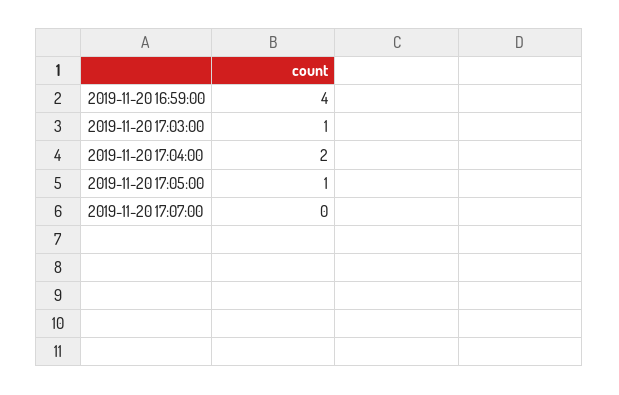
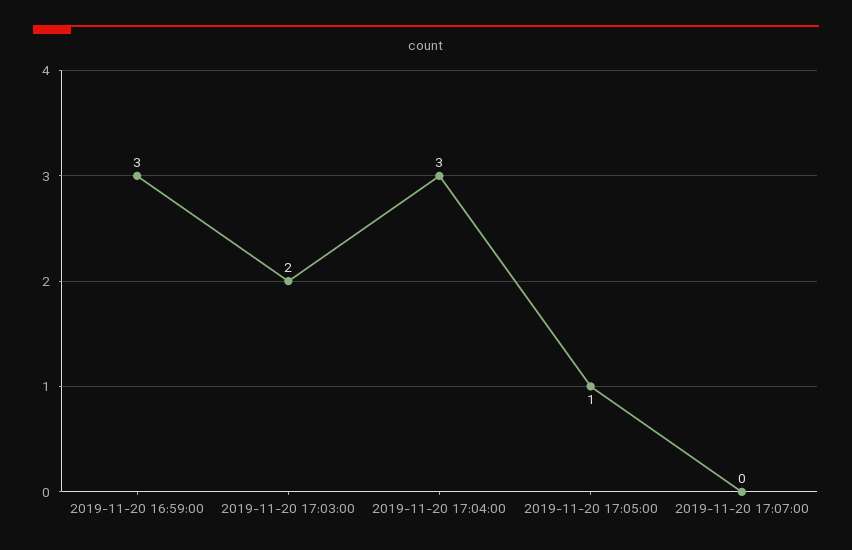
  {
-   "2019-11-20 16:59:00": 4,
+   "2019-11-20 16:59:00": 3,
-   "2019-11-20 17:03:00": 1,
+   "2019-11-20 17:03:00": 2,
-   "2019-11-20 17:04:00": 2,
+   "2019-11-20 17:04:00": 3,
    "2019-11-20 17:05:00": 1,
    "2019-11-20 17:07:00": 0
  }

